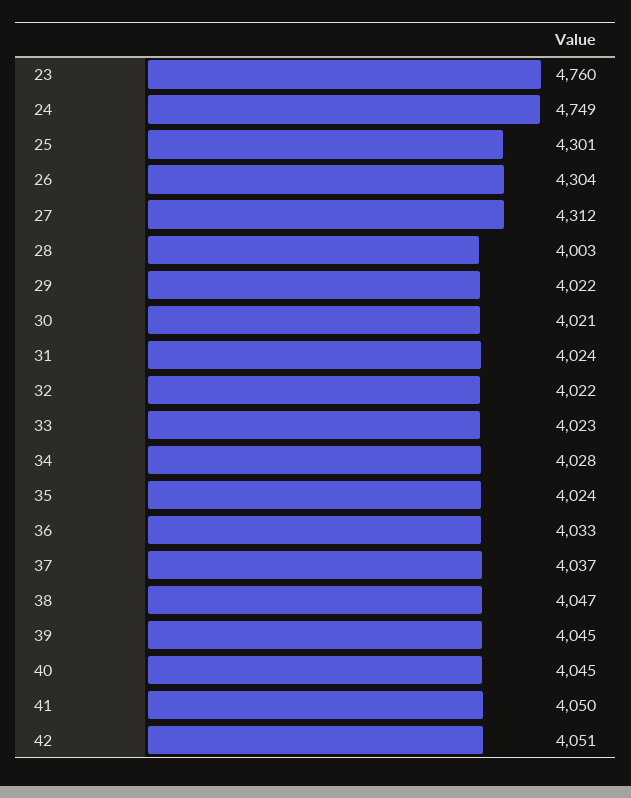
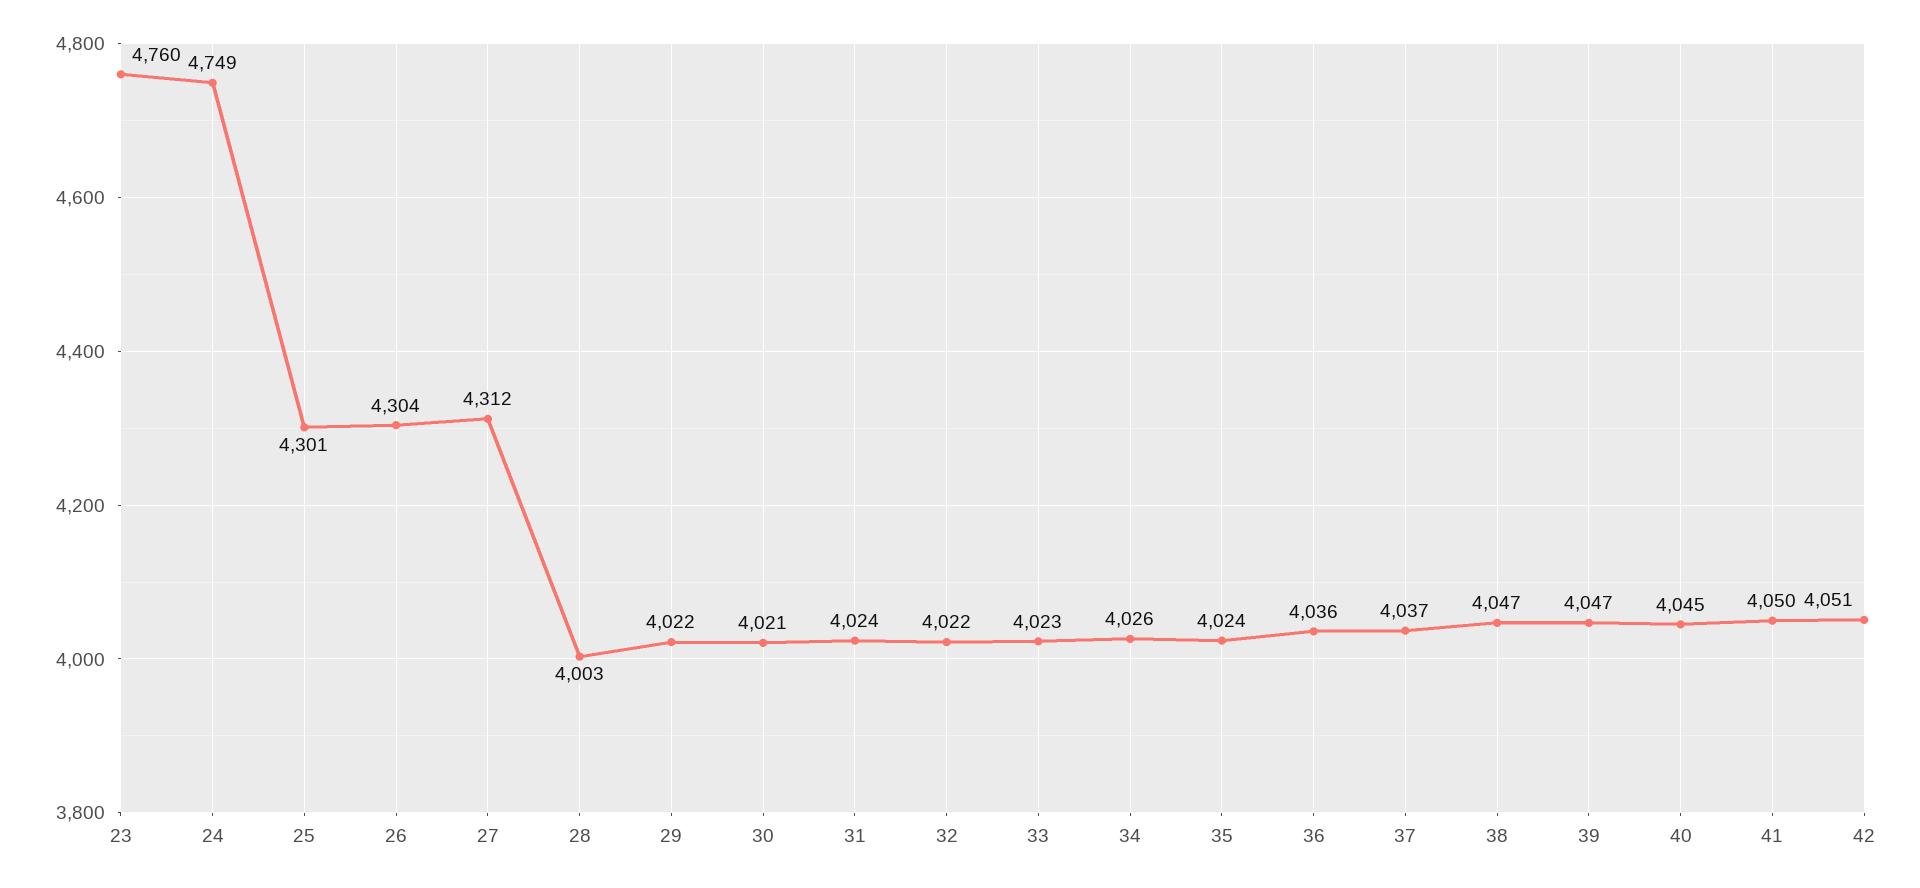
  {
    "23": 4760,
    "24": 4749,
    "25": 4301,
    "26": 4304,
    "27": 4312,
    "28": 4003,
    "29": 4022,
    "30": 4021,
    "31": 4024,
    "32": 4022,
    "33": 4023,
-   "34": 4028,
+   "34": 4026,
    "35": 4024,
-   "36": 4033,
+   "36": 4036,
    "37": 4037,
    "38": 4047,
-   "39": 4045,
+   "39": 4047,
    "40": 4045,
    "41": 4050,
    "42": 4051
  }

